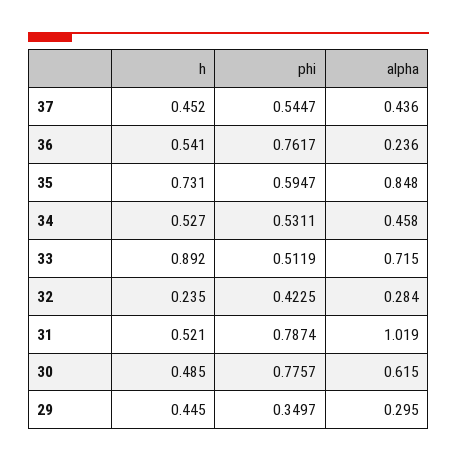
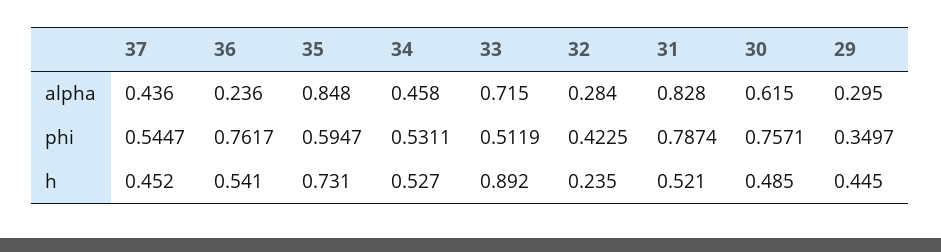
  {
    "h": {
      "37": 0.452,
      "36": 0.541,
      "35": 0.731,
      "34": 0.527,
      "33": 0.892,
      "32": 0.235,
      "31": 0.521,
      "30": 0.485,
      "29": 0.445
    },
    "phi": {
      "37": 0.5447,
      "36": 0.7617,
      "35": 0.5947,
      "34": 0.5311,
      "33": 0.5119,
      "32": 0.4225,
      "31": 0.7874,
-     "30": 0.7757,
+     "30": 0.7571,
      "29": 0.3497
    },
    "alpha": {
      "37": 0.436,
      "36": 0.236,
      "35": 0.848,
      "34": 0.458,
      "33": 0.715,
      "32": 0.284,
-     "31": 1.019,
+     "31": 0.828,
      "30": 0.615,
      "29": 0.295
    }
  }

